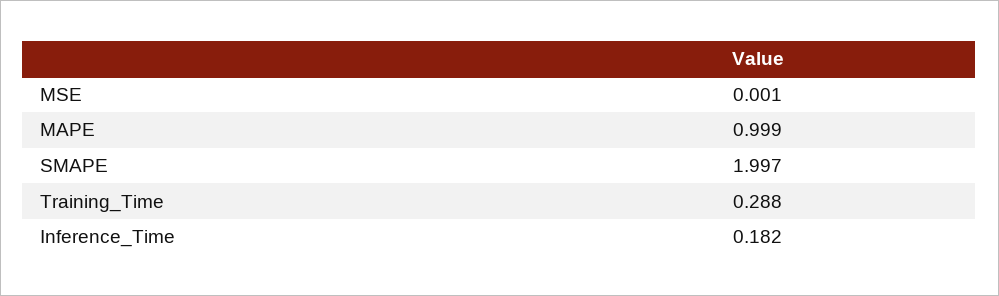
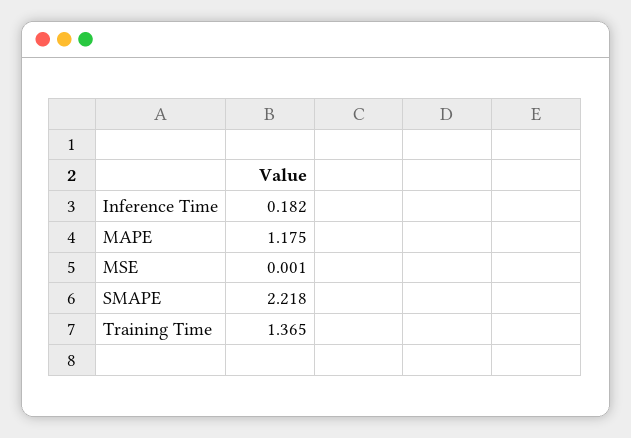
  {
    "MSE": 0.001,
-   "MAPE": 0.999,
+   "MAPE": 1.175,
-   "SMAPE": 1.997,
+   "SMAPE": 2.218,
-   "Training_Time": 0.288,
+   "Training_Time": 1.365,
    "Inference_Time": 0.182
  }

